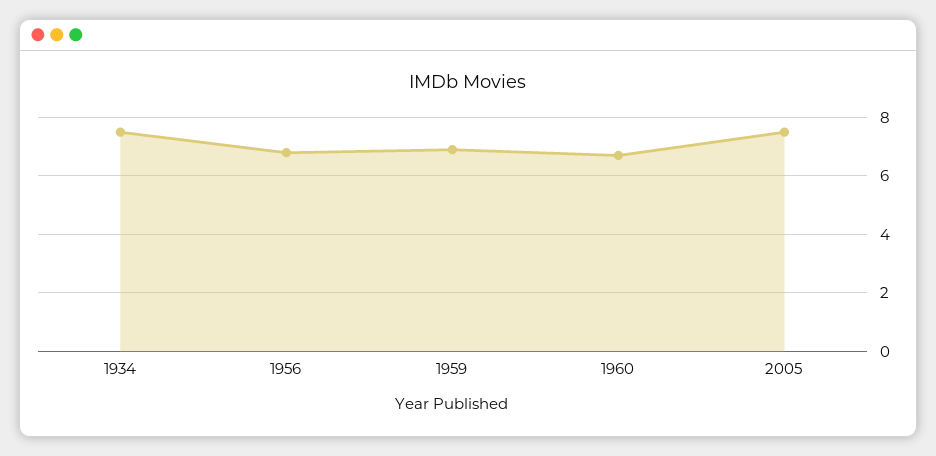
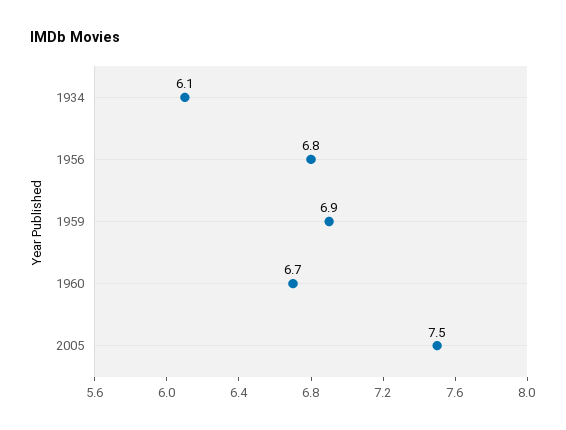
  {
-   "1934": 7.5,
+   "1934": 6.1,
    "1956": 6.8,
    "1959": 6.9,
    "1960": 6.7,
    "2005": 7.5
  }

